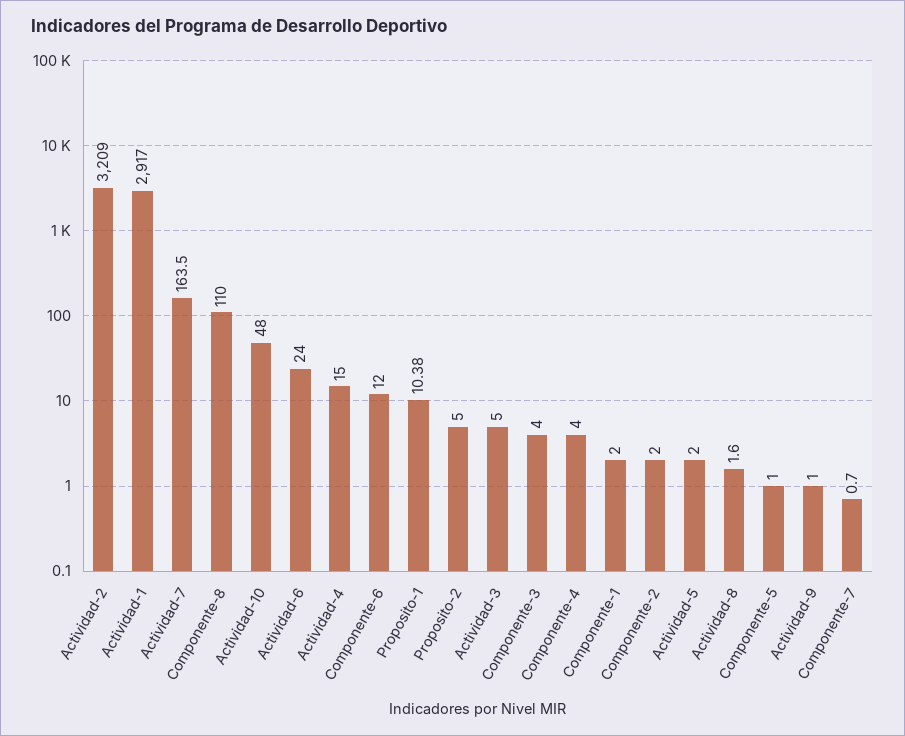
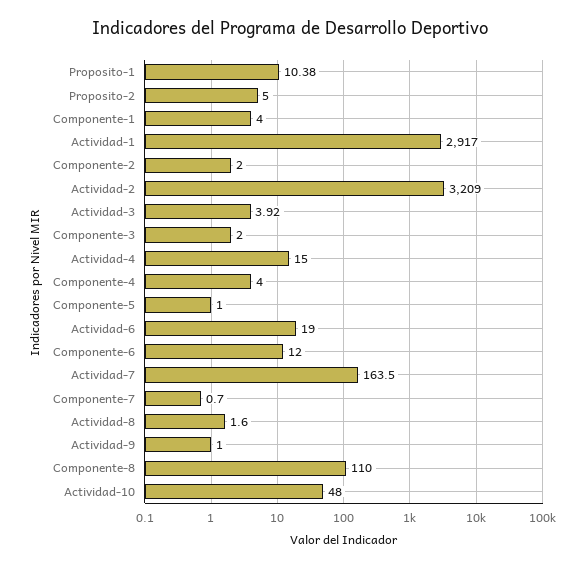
  {
    "Actividad-2": 3209,
    "Actividad-1": 2917,
    "Actividad-7": 163.5,
    "Componente-8": 110,
    "Actividad-10": 48,
-   "Actividad-6": 24,
+   "Actividad-6": 19,
    "Actividad-4": 15,
    "Componente-6": 12,
    "Proposito-1": 10.38,
    "Proposito-2": 5,
-   "Actividad-3": 5,
+   "Actividad-3": 3.92,
-   "Componente-3": 4,
+   "Componente-3": 2,
    "Componente-4": 4,
-   "Componente-1": 2,
+   "Componente-1": 4,
    "Componente-2": 2,
-   "Actividad-5": 2,
    "Actividad-8": 1.6,
    "Componente-5": 1,
    "Actividad-9": 1,
    "Componente-7": 0.7
  }

